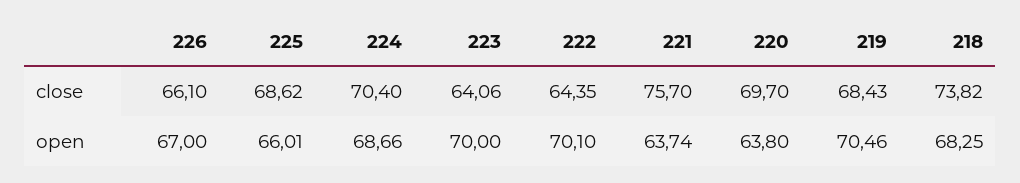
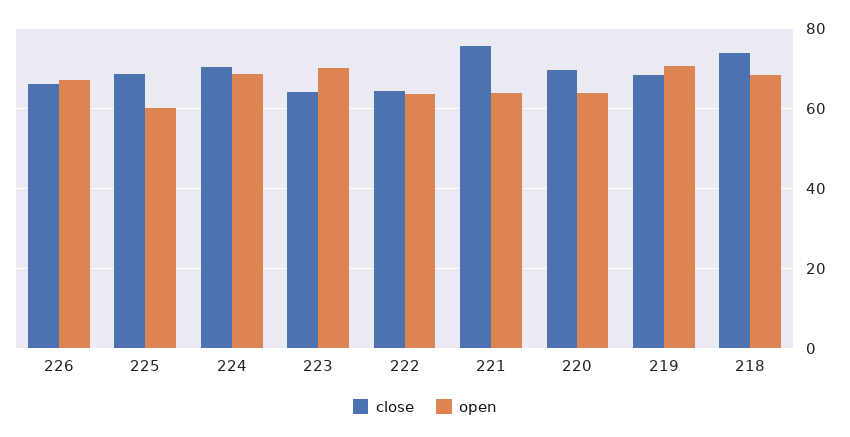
  {
    "close": {
      "226": 66.1,
      "225": 68.62,
      "224": 70.4,
      "223": 64.06,
      "222": 64.35,
      "221": 75.7,
      "220": 69.7,
      "219": 68.43,
      "218": 73.82
    },
    "open": {
      "226": 67,
-     "225": 66.01,
+     "225": 60,
      "224": 68.66,
      "223": 70,
-     "222": 70.1,
+     "222": 64,
      "221": 63.74,
      "220": 63.8,
      "219": 70.46,
      "218": 68.25
    }
  }

